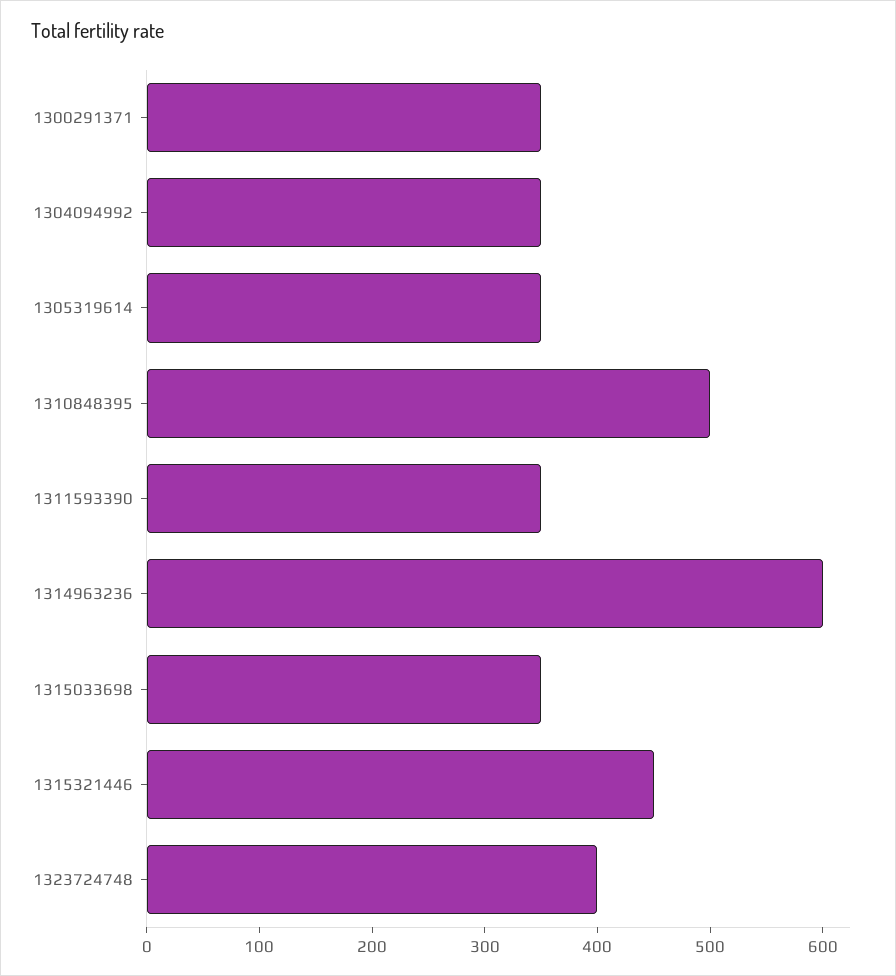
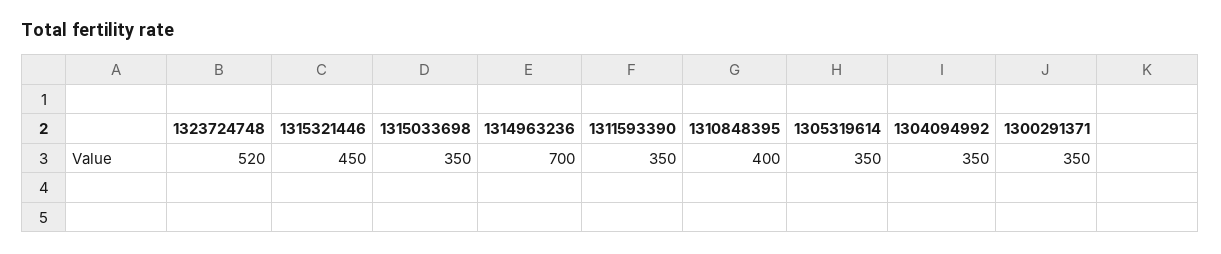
  {
    "1300291371": 350,
    "1304094992": 350,
    "1305319614": 350,
-   "1310848395": 500,
+   "1310848395": 400,
    "1311593390": 350,
-   "1314963236": 600,
+   "1314963236": 700,
    "1315033698": 350,
    "1315321446": 450,
-   "1323724748": 400
+   "1323724748": 520
  }

